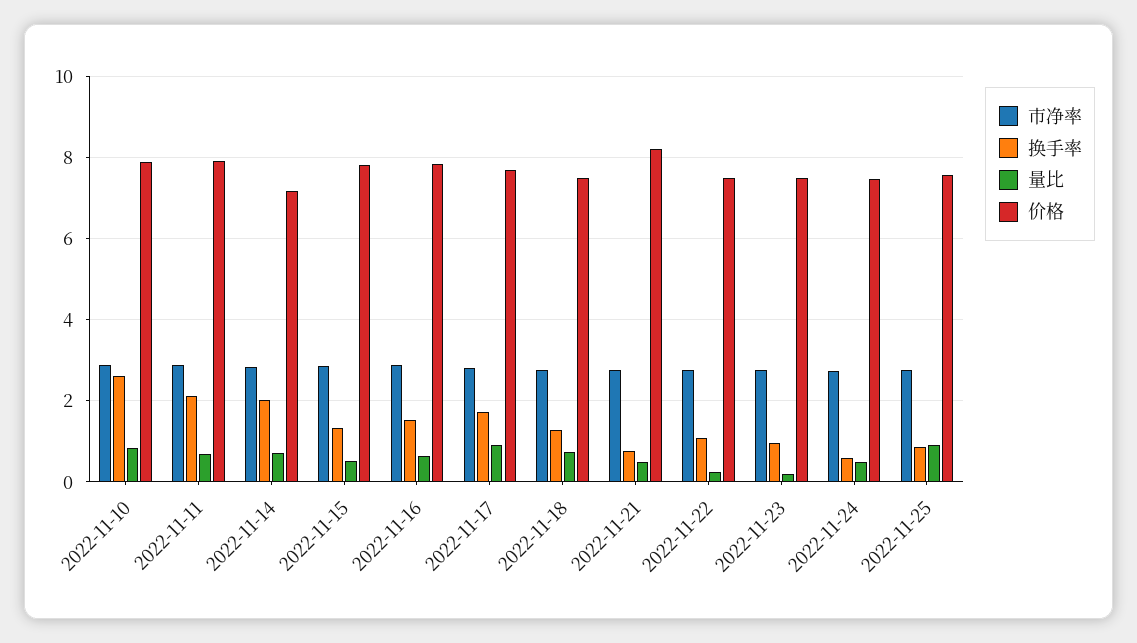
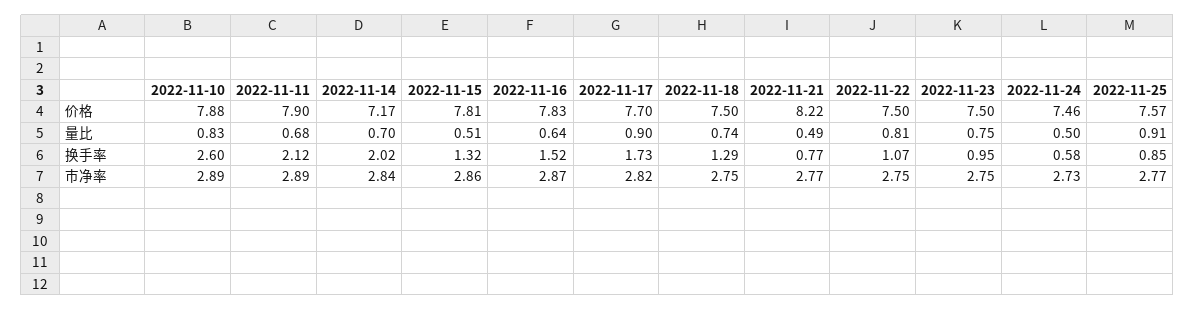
  {
    "市净率": {
      "2022-11-10": 2.89,
      "2022-11-11": 2.89,
      "2022-11-14": 2.84,
      "2022-11-15": 2.86,
      "2022-11-16": 2.87,
      "2022-11-17": 2.82,
      "2022-11-18": 2.75,
      "2022-11-21": 2.77,
      "2022-11-22": 2.75,
      "2022-11-23": 2.75,
      "2022-11-24": 2.73,
      "2022-11-25": 2.77
    },
    "换手率": {
      "2022-11-10": 2.6,
      "2022-11-11": 2.12,
      "2022-11-14": 2.02,
      "2022-11-15": 1.32,
      "2022-11-16": 1.52,
      "2022-11-17": 1.73,
      "2022-11-18": 1.29,
      "2022-11-21": 0.77,
      "2022-11-22": 1.07,
      "2022-11-23": 0.95,
      "2022-11-24": 0.58,
      "2022-11-25": 0.85
    },
    "量比": {
      "2022-11-10": 0.83,
      "2022-11-11": 0.68,
      "2022-11-14": 0.7,
      "2022-11-15": 0.51,
      "2022-11-16": 0.64,
      "2022-11-17": 0.9,
      "2022-11-18": 0.74,
      "2022-11-21": 0.49,
-     "2022-11-22": 0.2,
+     "2022-11-22": 0.81,
-     "2022-11-23": 0.2,
+     "2022-11-23": 0.75,
      "2022-11-24": 0.5,
      "2022-11-25": 0.91
    },
    "价格": {
      "2022-11-10": 7.88,
      "2022-11-11": 7.9,
      "2022-11-14": 7.17,
      "2022-11-15": 7.81,
      "2022-11-16": 7.83,
      "2022-11-17": 7.7,
      "2022-11-18": 7.5,
      "2022-11-21": 8.22,
      "2022-11-22": 7.5,
      "2022-11-23": 7.5,
      "2022-11-24": 7.46,
      "2022-11-25": 7.57
    }
  }

